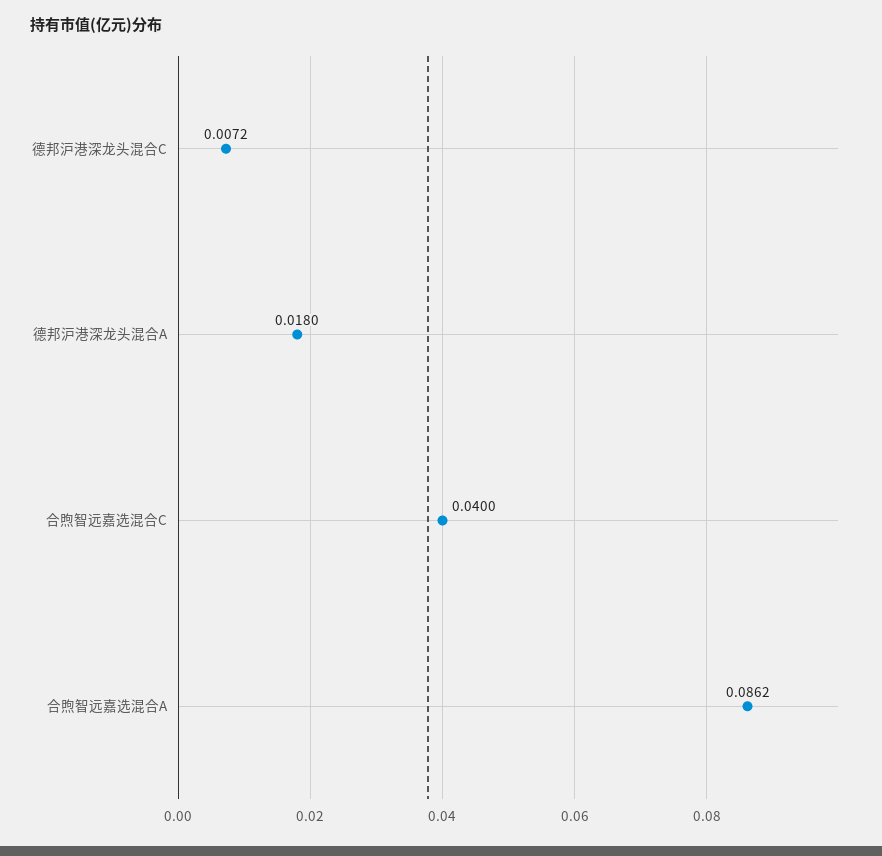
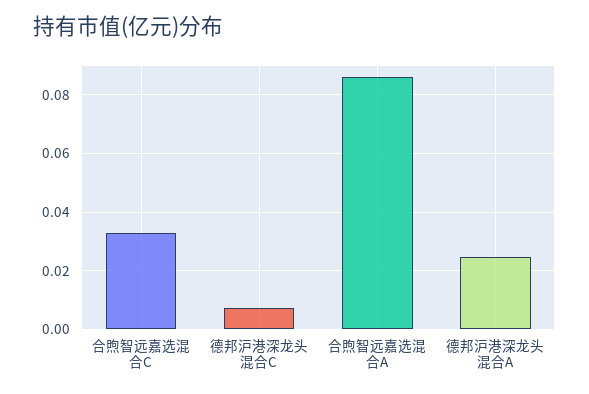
  {
    "德邦沪港深龙头混合C": 0.0072,
-   "德邦沪港深龙头混合A": 0.018,
+   "德邦沪港深龙头混合A": 0.025,
-   "合煦智远嘉选混合C": 0.04,
+   "合煦智远嘉选混合C": 0.0325,
    "合煦智远嘉选混合A": 0.0862
  }

